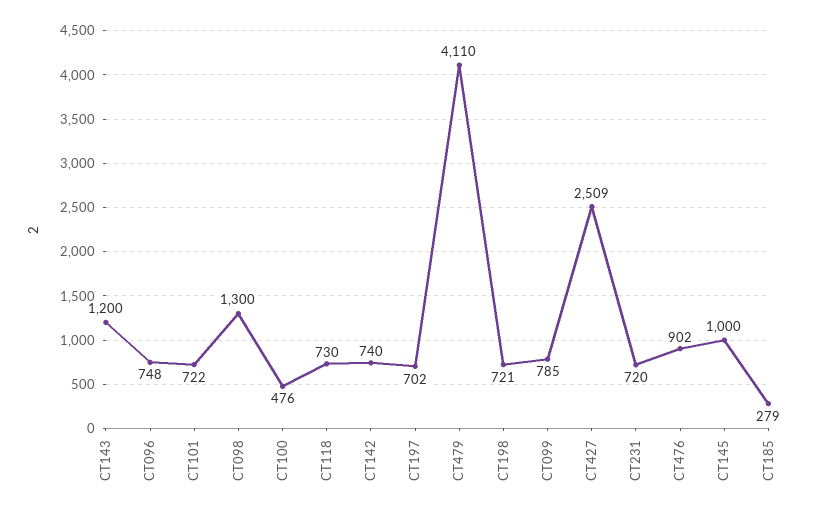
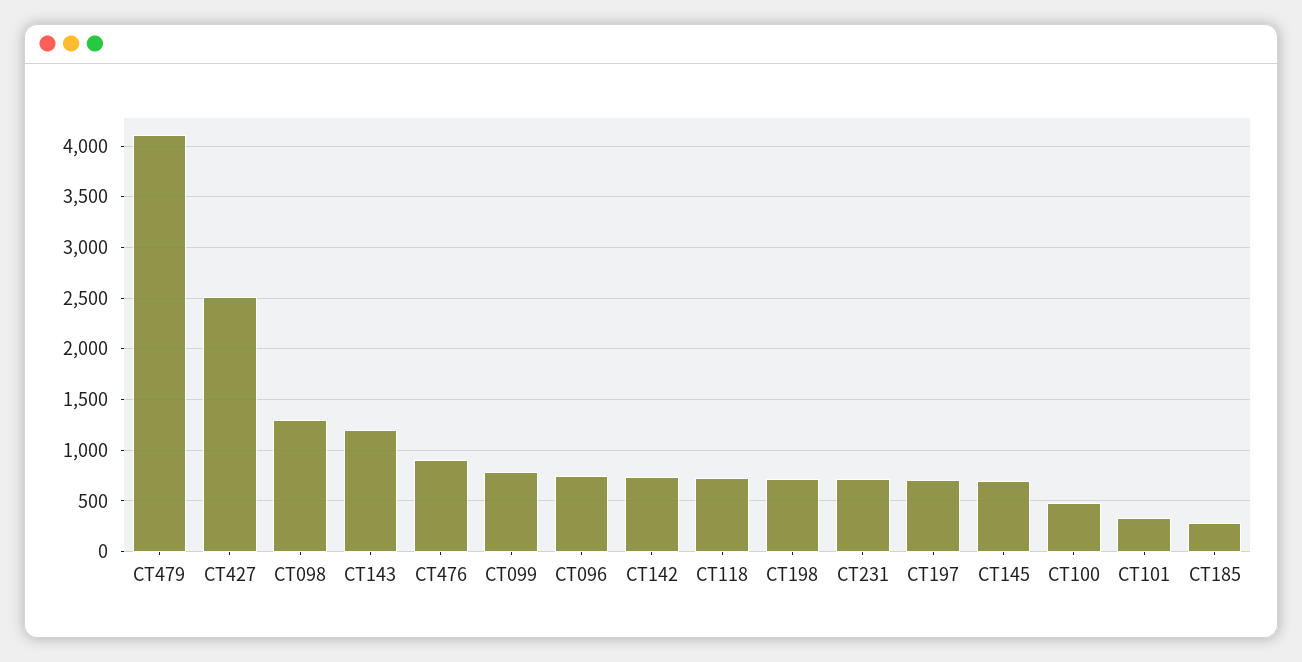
  {
    "CT143": 1200,
    "CT096": 748,
-   "CT101": 722,
+   "CT101": 300,
    "CT098": 1300,
    "CT100": 476,
    "CT118": 730,
    "CT142": 740,
    "CT197": 702,
    "CT479": 4110,
    "CT198": 721,
    "CT099": 785,
    "CT427": 2509,
    "CT231": 720,
    "CT476": 902,
-   "CT145": 1000,
+   "CT145": 700,
    "CT185": 279
  }

